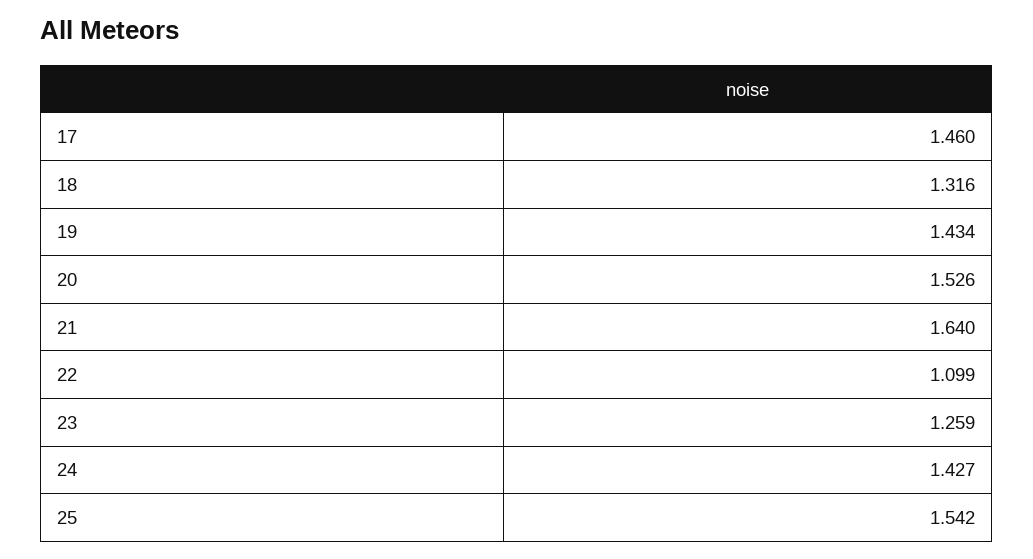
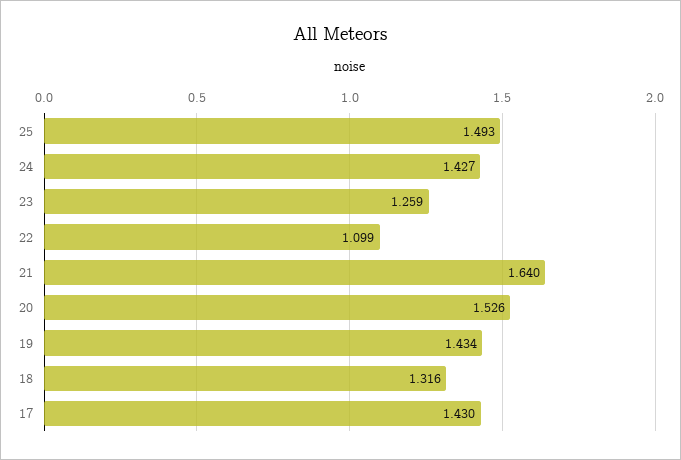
  {
-   "17": 1.46,
+   "17": 1.43,
    "18": 1.316,
    "19": 1.434,
    "20": 1.526,
    "21": 1.64,
    "22": 1.099,
    "23": 1.259,
    "24": 1.427,
-   "25": 1.542
+   "25": 1.493
  }

